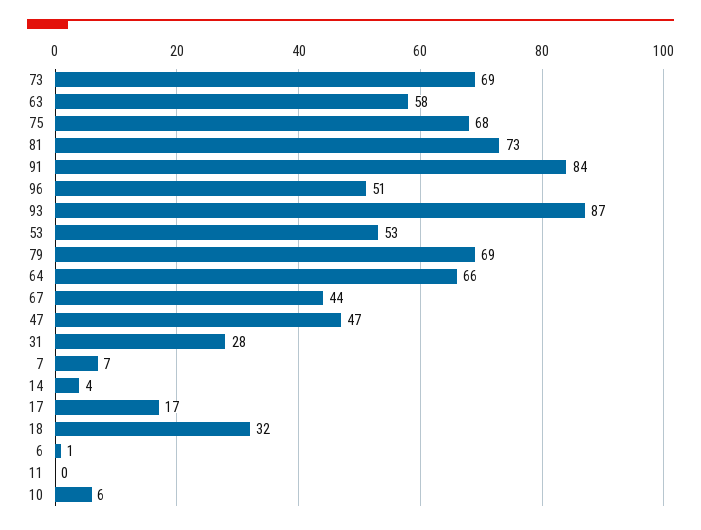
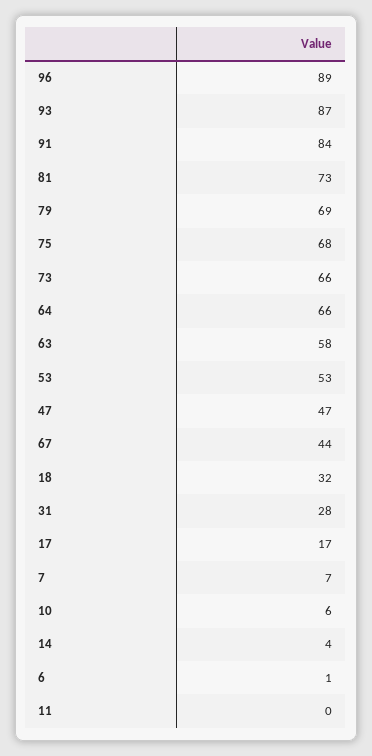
  {
-   "73": 69,
+   "73": 66,
    "63": 58,
    "75": 68,
    "81": 73,
    "91": 84,
-   "96": 51,
+   "96": 89,
    "93": 87,
    "53": 53,
    "79": 69,
    "64": 66,
    "67": 44,
    "47": 47,
    "31": 28,
    "7": 7,
    "14": 4,
    "17": 17,
    "18": 32,
    "6": 1,
    "11": 0,
    "10": 6
  }

